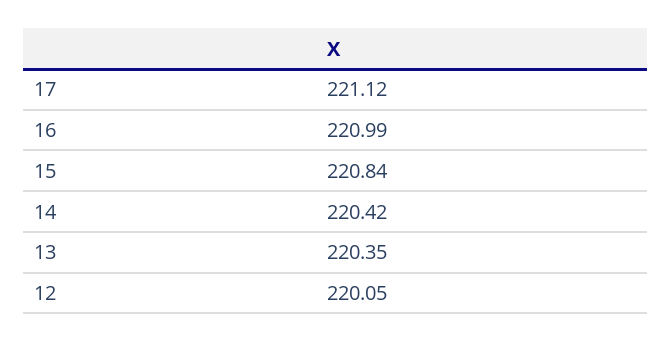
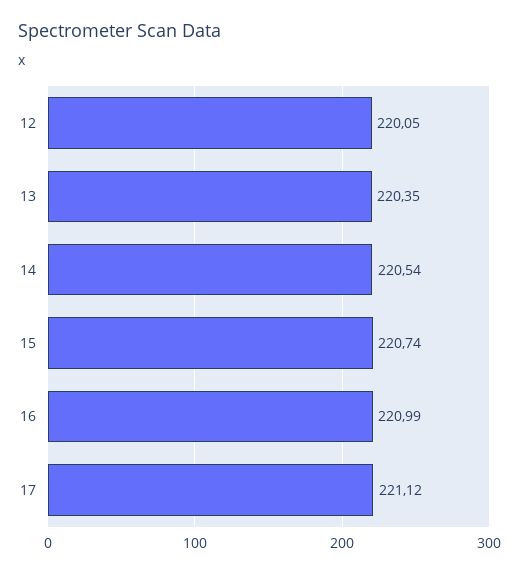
  {
    "17": 221.12,
    "16": 220.99,
-   "15": 220.84,
+   "15": 220.74,
-   "14": 220.42,
+   "14": 220.54,
    "13": 220.35,
    "12": 220.05
  }

